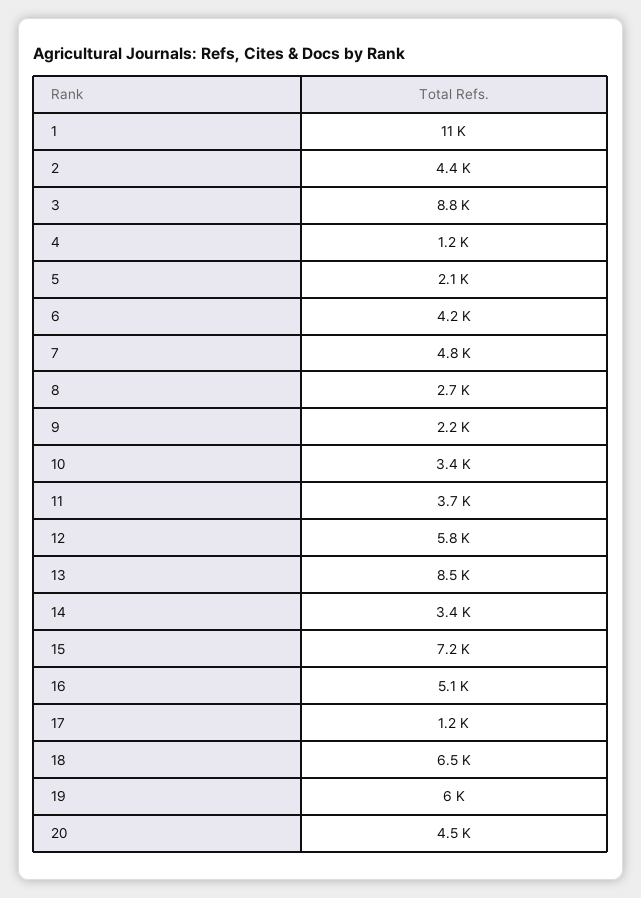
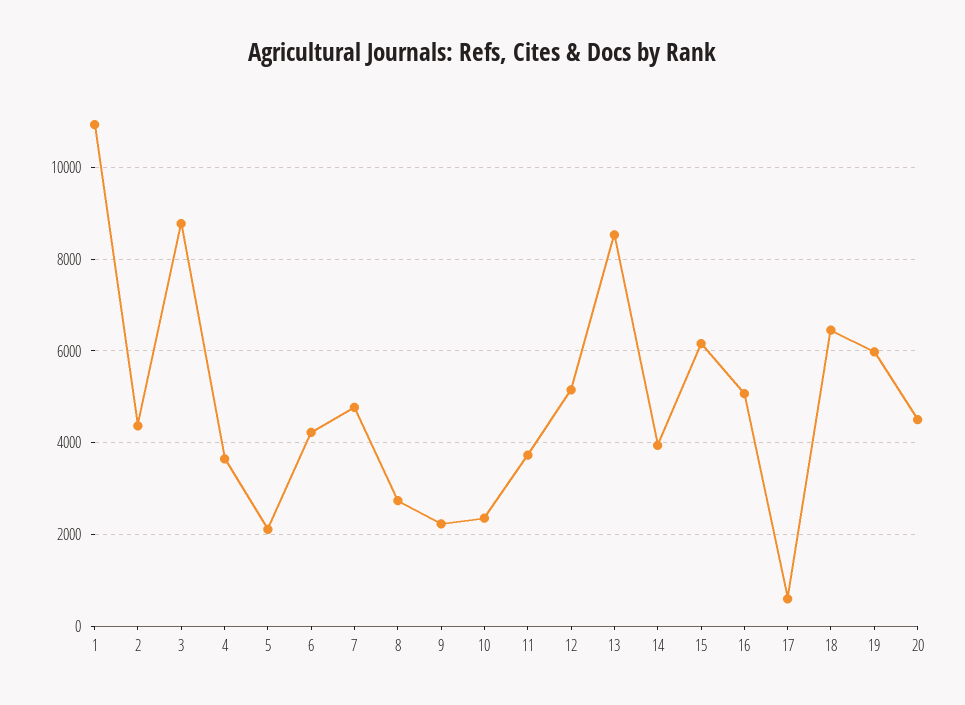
  {
    "1": 11000,
    "2": 4400,
    "3": 8800,
-   "4": 1200,
+   "4": 3600,
    "5": 2100,
    "6": 4200,
    "7": 4800,
    "8": 2700,
    "9": 2200,
-   "10": 3400,
+   "10": 2400,
    "11": 3700,
-   "12": 5800,
+   "12": 5200,
    "13": 8500,
-   "14": 3400,
+   "14": 4000,
-   "15": 7200,
+   "15": 6200,
    "16": 5100,
-   "17": 1200,
+   "17": 600,
    "18": 6500,
    "19": 6000,
    "20": 4500
  }

